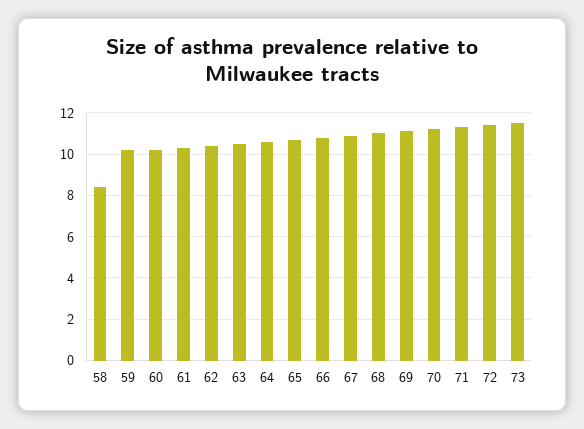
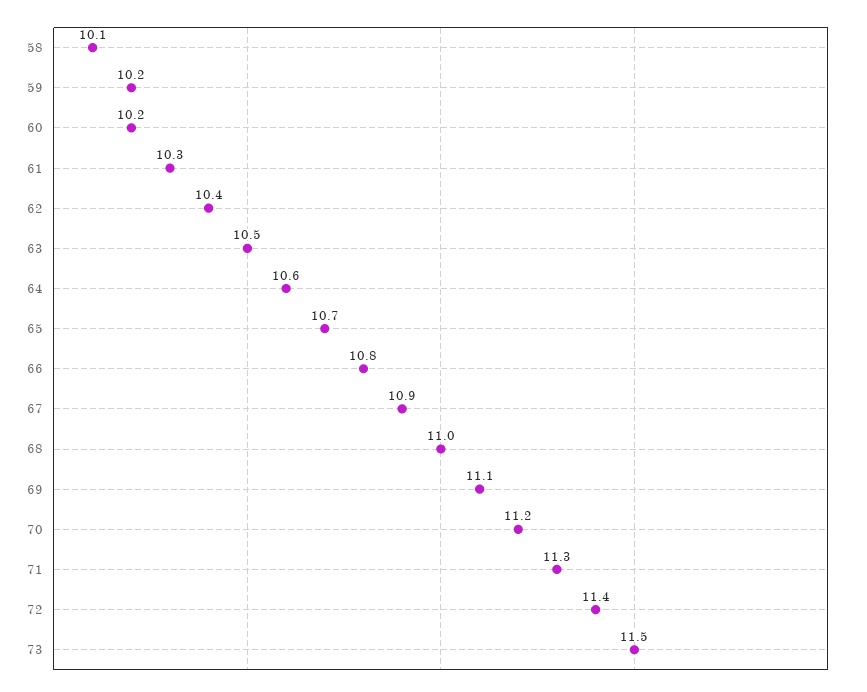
  {
-   "58": 8.5,
+   "58": 10.1,
    "59": 10.2,
    "60": 10.2,
    "61": 10.3,
    "62": 10.4,
    "63": 10.5,
    "64": 10.6,
    "65": 10.7,
    "66": 10.8,
    "67": 10.9,
    "68": 11,
    "69": 11.1,
    "70": 11.2,
    "71": 11.3,
    "72": 11.4,
    "73": 11.5
  }

